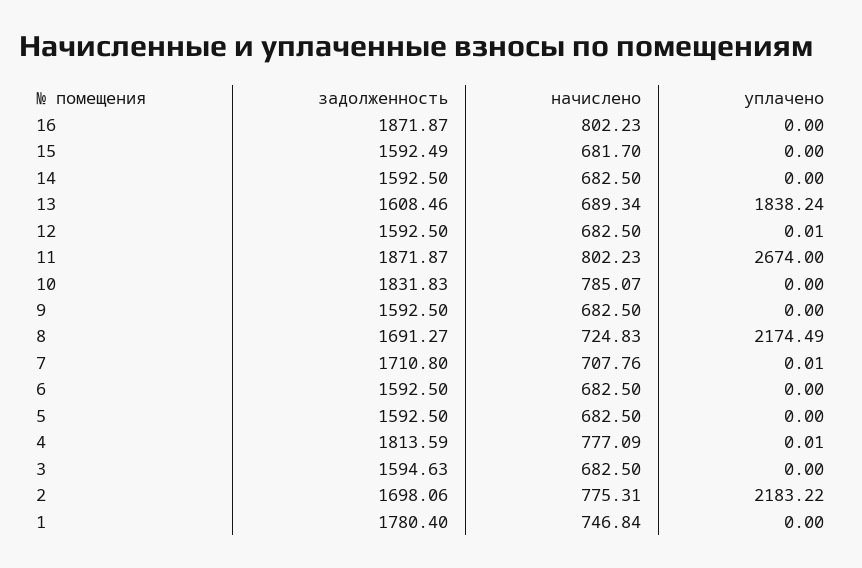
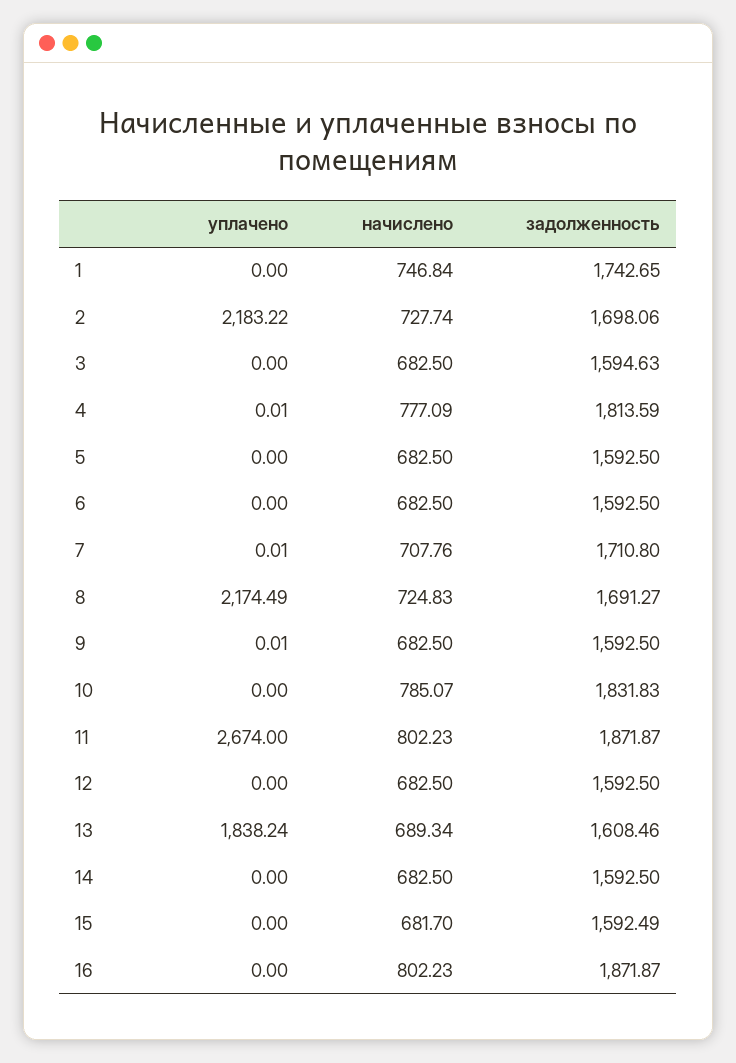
  {
    "задолженность": {
      "16": 1871.87,
      "15": 1592.49,
      "14": 1592.5,
      "13": 1608.46,
      "12": 1592.5,
      "11": 1871.87,
      "10": 1831.83,
      "9": 1592.5,
      "8": 1691.27,
      "7": 1710.8,
      "6": 1592.5,
      "5": 1592.5,
      "4": 1813.59,
      "3": 1594.63,
      "2": 1698.06,
-     "1": 1780.4
+     "1": 1742.65
    },
    "начислено": {
      "16": 802.23,
      "15": 681.7,
      "14": 682.5,
      "13": 689.34,
      "12": 682.5,
      "11": 802.23,
      "10": 785.07,
      "9": 682.5,
      "8": 724.83,
      "7": 707.76,
      "6": 682.5,
      "5": 682.5,
      "4": 777.09,
      "3": 682.5,
-     "2": 775.31,
+     "2": 727.74,
      "1": 746.84
    },
    "уплачено": {
      "16": 0,
      "15": 0,
      "14": 0,
      "13": 1838.24,
-     "12": 0.01,
+     "12": 0,
      "11": 2674,
      "10": 0,
-     "9": 0,
+     "9": 0.01,
      "8": 2174.49,
      "7": 0.01,
      "6": 0,
      "5": 0,
      "4": 0.01,
      "3": 0,
      "2": 2183.22,
      "1": 0
    }
  }

